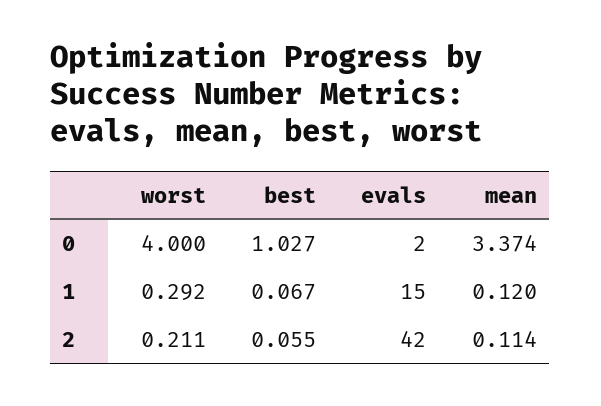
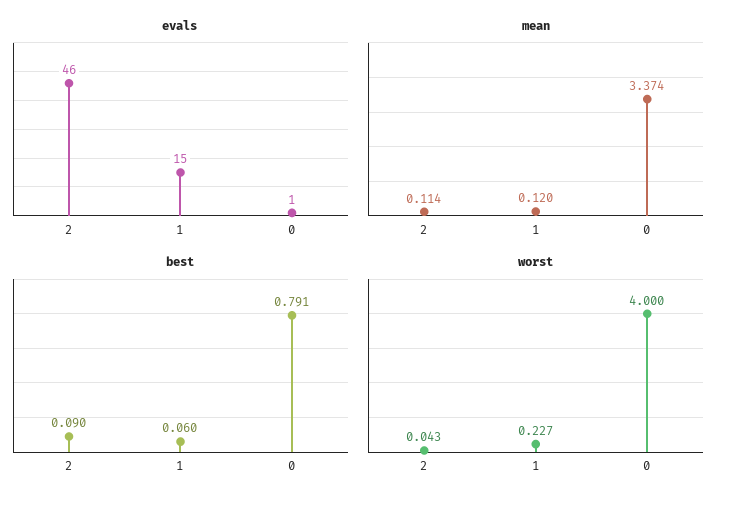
  {
    "worst": {
      "0": 4,
-     "1": 0.292,
+     "1": 0.227,
-     "2": 0.211
+     "2": 0.043
    },
    "best": {
-     "0": 1.027,
+     "0": 0.791,
-     "1": 0.067,
+     "1": 0.06,
-     "2": 0.055
+     "2": 0.09
    },
    "evals": {
-     "0": 2,
+     "0": 1,
      "1": 15,
-     "2": 42
+     "2": 46
    },
    "mean": {
      "0": 3.374,
      "1": 0.12,
      "2": 0.114
    }
  }

